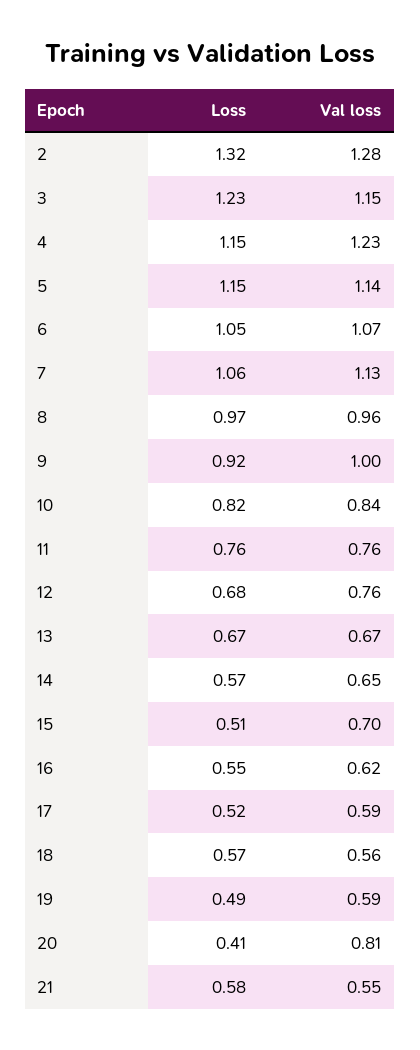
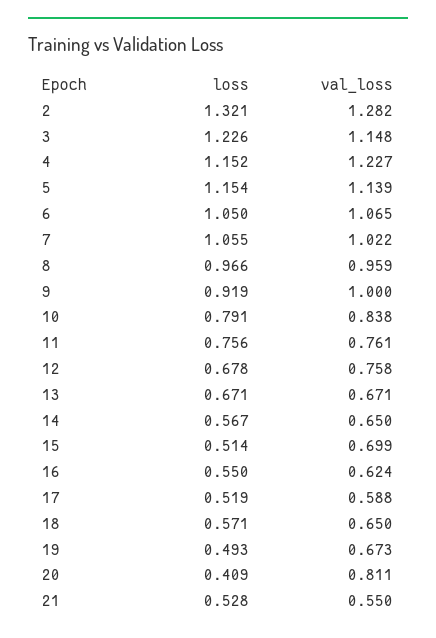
  {
    "Loss": {
      "2": 1.321,
      "3": 1.226,
      "4": 1.152,
      "5": 1.154,
      "6": 1.05,
      "7": 1.055,
      "8": 0.966,
      "9": 0.919,
-     "10": 0.82,
+     "10": 0.791,
      "11": 0.756,
      "12": 0.678,
      "13": 0.671,
      "14": 0.567,
      "15": 0.514,
      "16": 0.55,
      "17": 0.519,
      "18": 0.571,
      "19": 0.493,
      "20": 0.409,
-     "21": 0.58
+     "21": 0.528
    },
    "Val loss": {
      "2": 1.282,
      "3": 1.148,
      "4": 1.227,
      "5": 1.139,
      "6": 1.065,
-     "7": 1.13,
+     "7": 1.022,
      "8": 0.959,
      "9": 1,
      "10": 0.838,
      "11": 0.761,
      "12": 0.758,
      "13": 0.671,
      "14": 0.65,
      "15": 0.699,
      "16": 0.624,
      "17": 0.588,
-     "18": 0.56,
+     "18": 0.65,
-     "19": 0.59,
+     "19": 0.673,
      "20": 0.811,
      "21": 0.55
    }
  }

